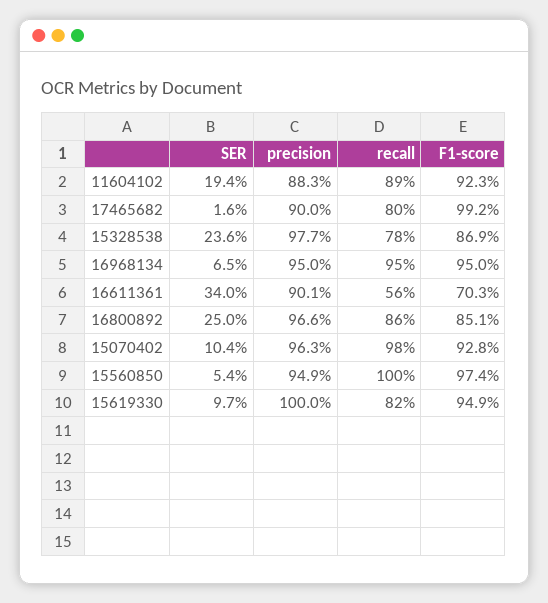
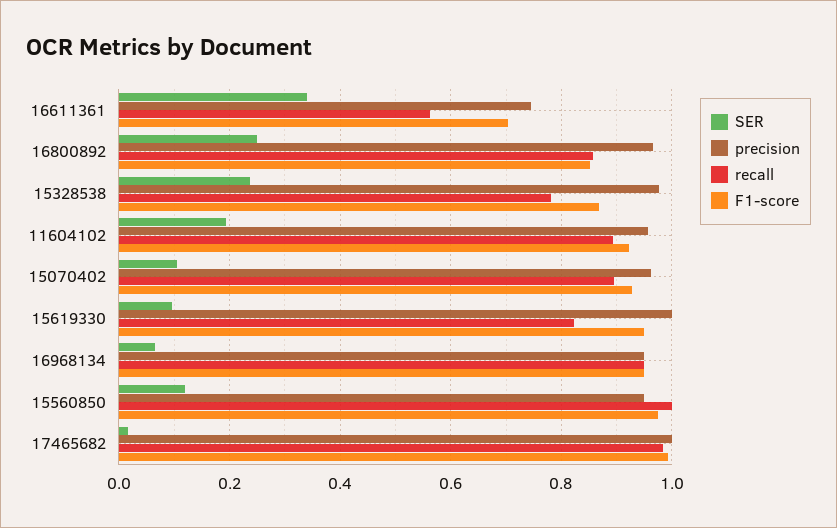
  {
    "SER": {
      "11604102": 0.194,
      "17465682": 0.016,
      "15328538": 0.236,
      "16968134": 0.065,
      "16611361": 0.34,
      "16800892": 0.25,
      "15070402": 0.104,
-     "15560850": 0.054,
+     "15560850": 0.12,
      "15619330": 0.097
    },
    "precision": {
-     "11604102": 0.883,
+     "11604102": 0.96,
-     "17465682": 0.9,
+     "17465682": 1,
      "15328538": 0.977,
      "16968134": 0.95,
-     "16611361": 0.901,
+     "16611361": 0.74,
      "16800892": 0.966,
      "15070402": 0.963,
      "15560850": 0.949,
      "15619330": 1
    },
    "recall": {
      "11604102": 0.89,
-     "17465682": 0.8,
+     "17465682": 0.98,
      "15328538": 0.78,
      "16968134": 0.95,
      "16611361": 0.56,
      "16800892": 0.86,
-     "15070402": 0.98,
+     "15070402": 0.9,
      "15560850": 1,
      "15619330": 0.82
    },
    "F1-score": {
      "11604102": 0.923,
      "17465682": 0.992,
      "15328538": 0.869,
      "16968134": 0.95,
      "16611361": 0.703,
      "16800892": 0.851,
      "15070402": 0.928,
      "15560850": 0.974,
      "15619330": 0.949
    }
  }

